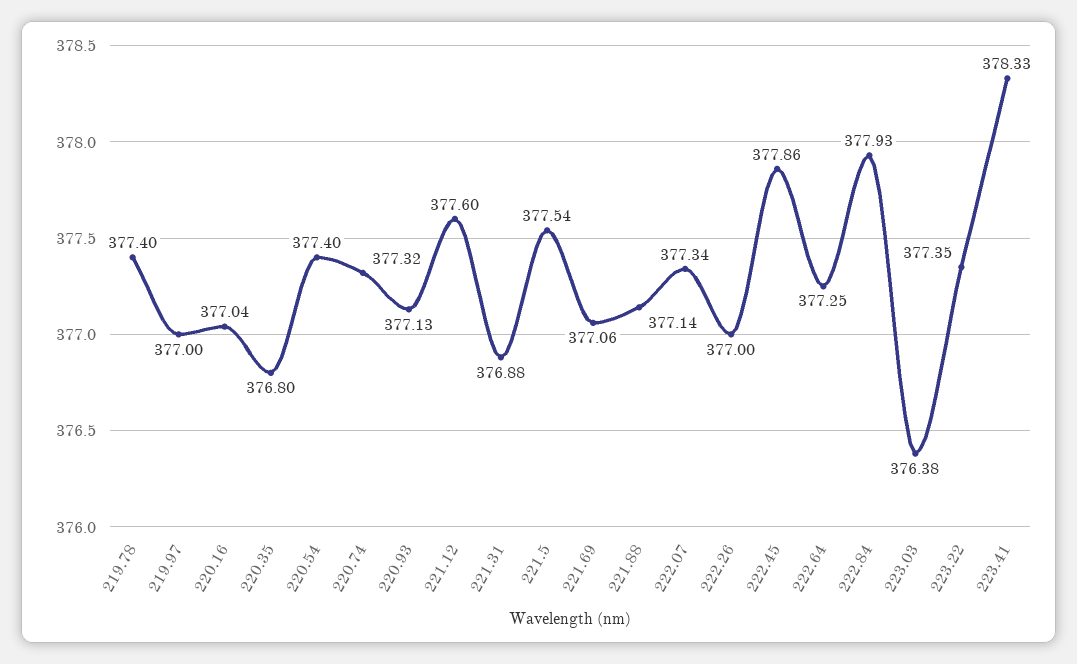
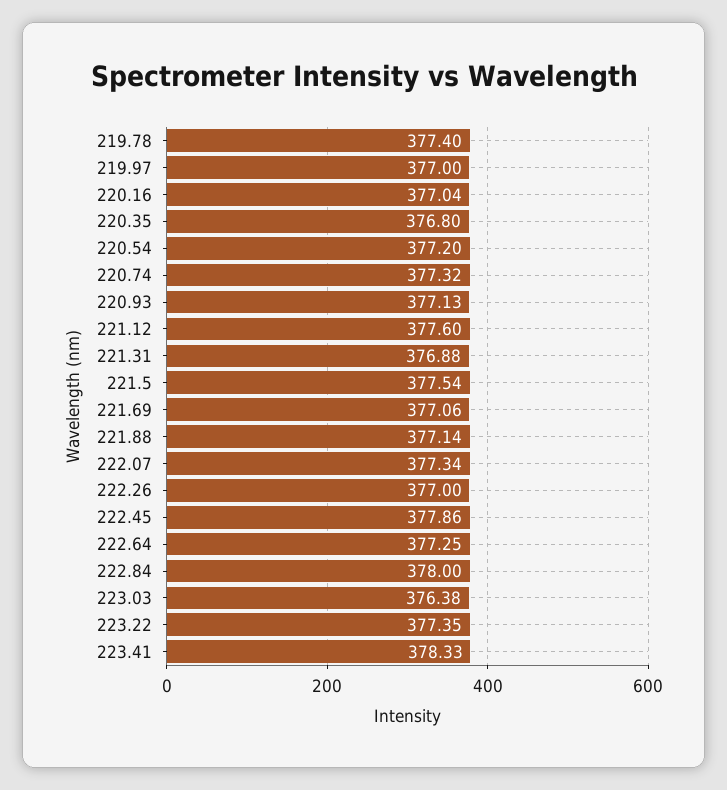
  {
    "219.78": 377.4,
    "219.97": 377,
    "220.16": 377.04,
    "220.35": 376.8,
-   "220.54": 377.4,
+   "220.54": 377.2,
    "220.74": 377.32,
    "220.93": 377.13,
    "221.12": 377.6,
    "221.31": 376.88,
    "221.5": 377.54,
    "221.69": 377.06,
    "221.88": 377.14,
    "222.07": 377.34,
    "222.26": 377,
    "222.45": 377.86,
    "222.64": 377.25,
-   "222.84": 377.93,
+   "222.84": 378,
    "223.03": 376.38,
    "223.22": 377.35,
    "223.41": 378.33
  }

